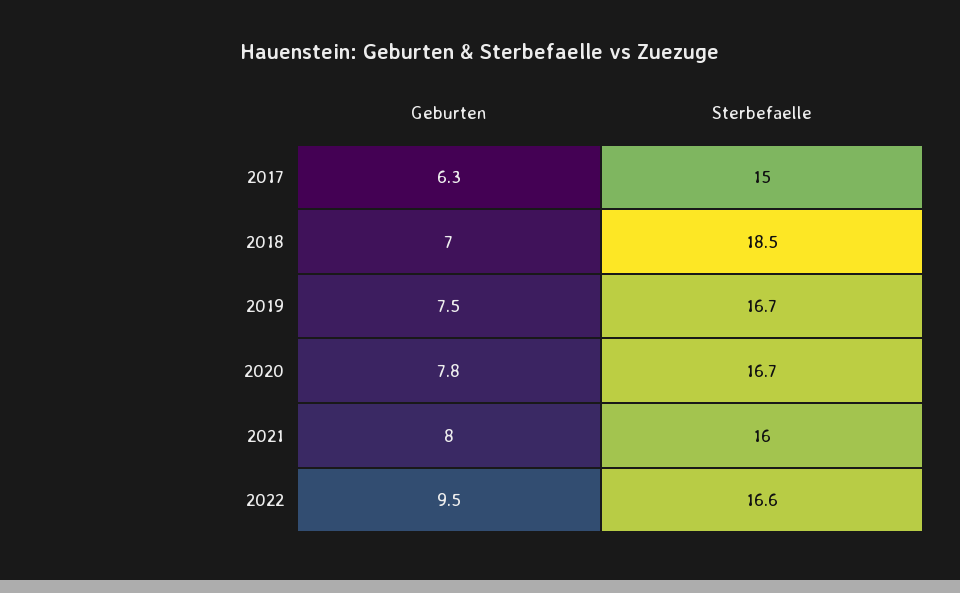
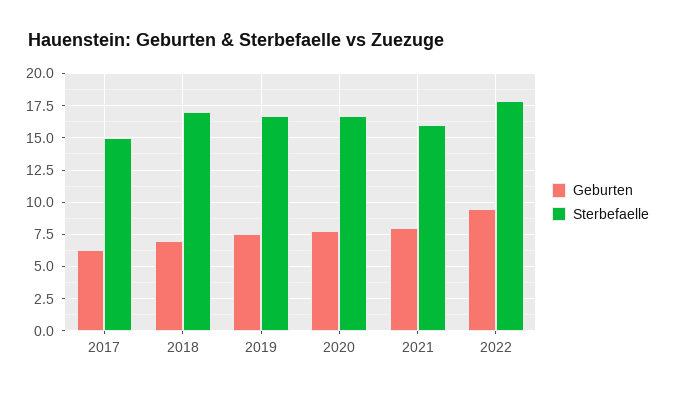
  {
    "Geburten": {
      "2017": 6.3,
      "2018": 7,
      "2019": 7.5,
      "2020": 7.8,
      "2021": 8,
      "2022": 9.5
    },
    "Sterbefaelle": {
      "2017": 15,
-     "2018": 18.5,
+     "2018": 17,
      "2019": 16.7,
      "2020": 16.7,
      "2021": 16,
-     "2022": 16.6
+     "2022": 18
    }
  }

